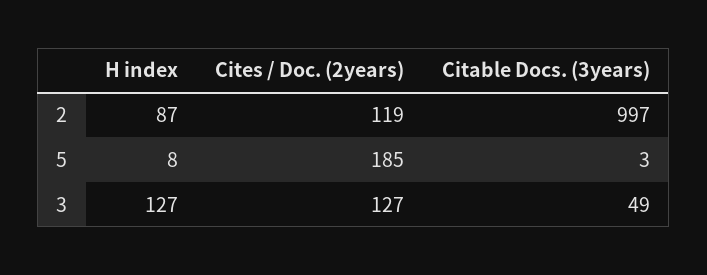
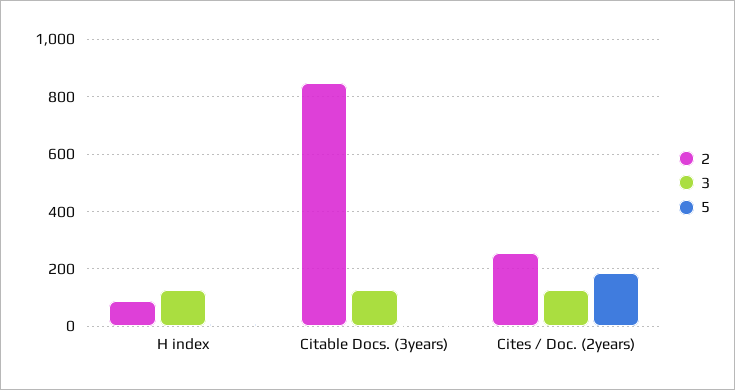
  {
    "2": {
      "H index": 87,
-     "Cites / Doc. (2years)": 119,
+     "Cites / Doc. (2years)": 250,
-     "Citable Docs. (3years)": 997
+     "Citable Docs. (3years)": 850
    },
    "5": {
      "H index": 8,
      "Cites / Doc. (2years)": 185,
      "Citable Docs. (3years)": 3
    },
    "3": {
      "H index": 127,
      "Cites / Doc. (2years)": 127,
-     "Citable Docs. (3years)": 49
+     "Citable Docs. (3years)": 125
    }
  }

